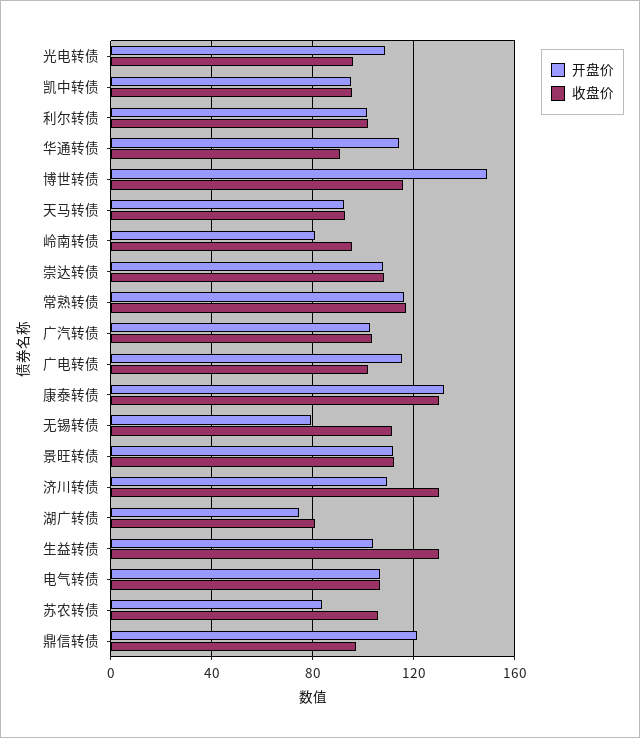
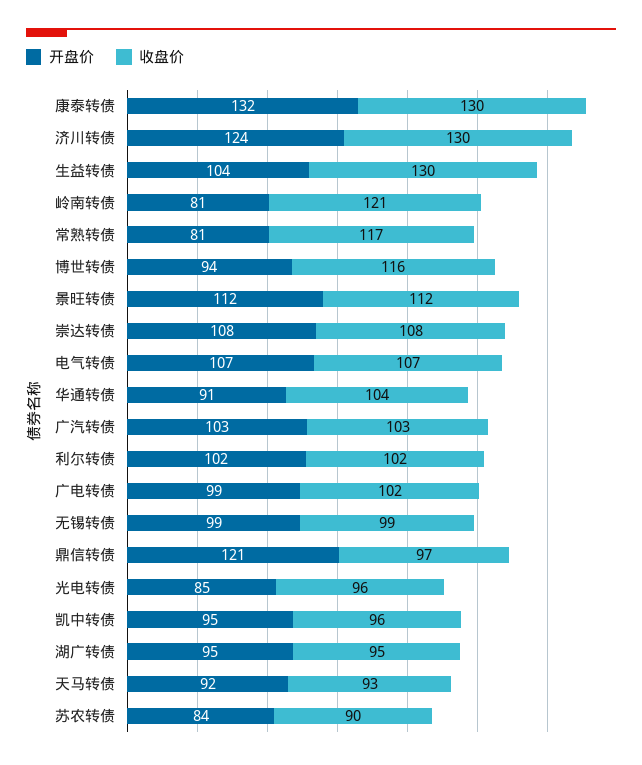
  {
    "开盘价": {
-     "光电转债": 110,
+     "光电转债": 85,
      "凯中转债": 95,
      "利尔转债": 102,
-     "华通转债": 115,
+     "华通转债": 91,
-     "博世转债": 150,
+     "博世转债": 94,
      "天马转债": 92,
      "岭南转债": 81,
      "崇达转债": 108,
-     "常熟转债": 115,
+     "常熟转债": 81,
      "广汽转债": 103,
-     "广电转债": 115,
+     "广电转债": 99,
      "康泰转债": 132,
-     "无锡转债": 80,
+     "无锡转债": 99,
      "景旺转债": 112,
-     "济川转债": 110,
+     "济川转债": 124,
-     "湖广转债": 75,
+     "湖广转债": 95,
      "生益转债": 104,
      "电气转债": 107,
      "苏农转债": 84,
      "鼎信转债": 121
    },
    "收盘价": {
      "光电转债": 96,
      "凯中转债": 96,
      "利尔转债": 102,
-     "华通转债": 90,
+     "华通转债": 104,
      "博世转债": 116,
      "天马转债": 93,
-     "岭南转债": 95,
+     "岭南转债": 121,
      "崇达转债": 108,
      "常熟转债": 117,
      "广汽转债": 103,
      "广电转债": 102,
      "康泰转债": 130,
-     "无锡转债": 110,
+     "无锡转债": 99,
      "景旺转债": 112,
      "济川转债": 130,
-     "湖广转债": 80,
+     "湖广转债": 95,
      "生益转债": 130,
      "电气转债": 107,
-     "苏农转债": 105,
+     "苏农转债": 90,
      "鼎信转债": 97
    }
  }

